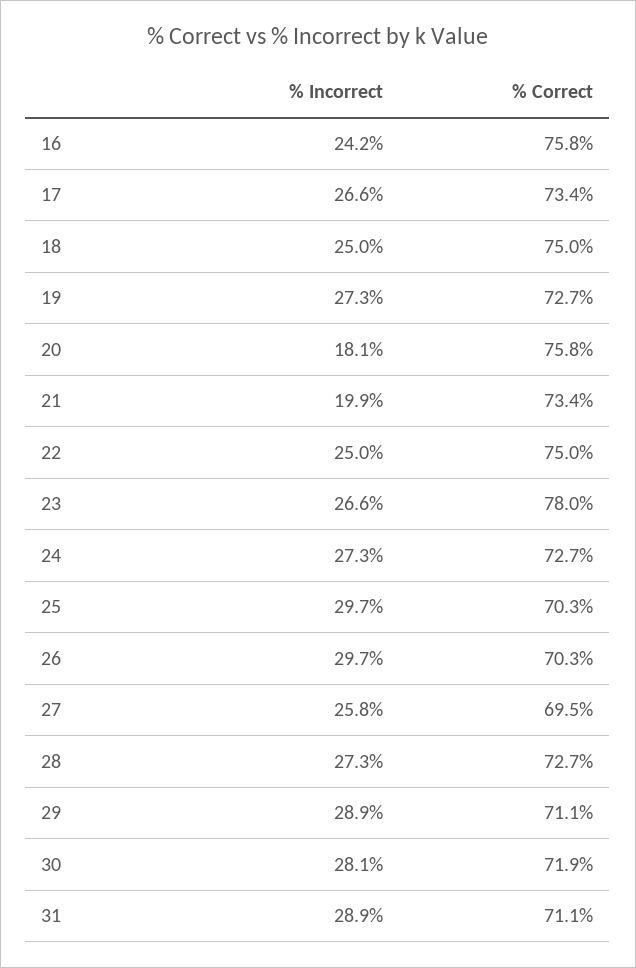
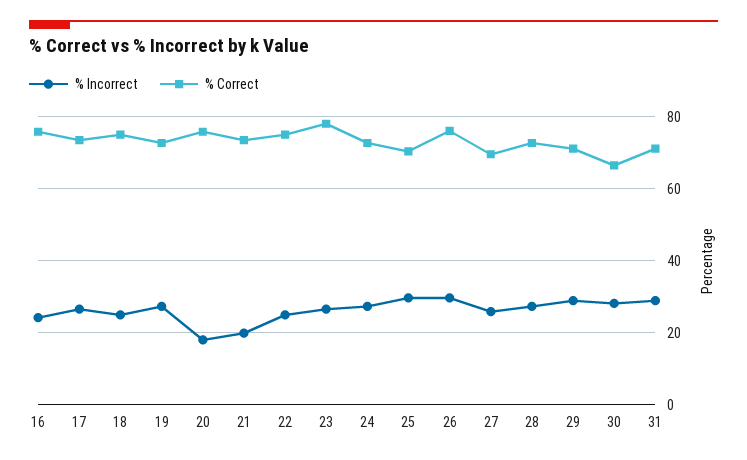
  {
    "% Incorrect": {
      "16": 24.2,
      "17": 26.6,
      "18": 25,
      "19": 27.3,
      "20": 18.1,
      "21": 19.9,
      "22": 25,
      "23": 26.6,
      "24": 27.3,
      "25": 29.7,
      "26": 29.7,
      "27": 25.8,
      "28": 27.3,
      "29": 28.9,
      "30": 28.1,
      "31": 28.9
    },
    "% Correct": {
      "16": 75.8,
      "17": 73.4,
      "18": 75,
      "19": 72.7,
      "20": 75.8,
      "21": 73.4,
      "22": 75,
      "23": 78,
      "24": 72.7,
      "25": 70.3,
-     "26": 70.3,
+     "26": 76,
      "27": 69.5,
      "28": 72.7,
      "29": 71.1,
-     "30": 71.9,
+     "30": 66,
      "31": 71.1
    }
  }

